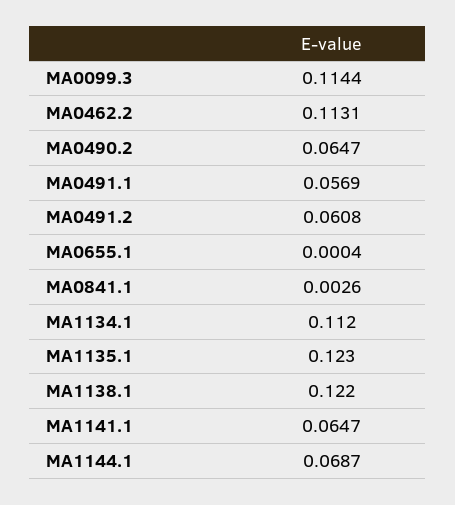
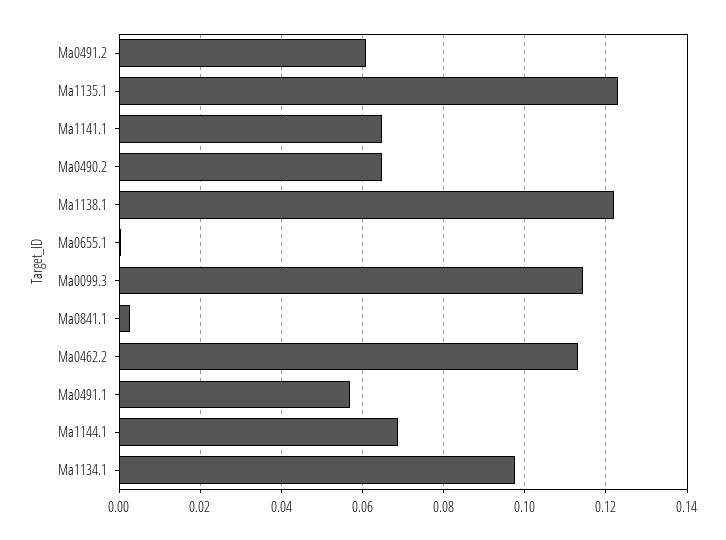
  {
    "MA0099.3": 0.1144,
    "MA0462.2": 0.1131,
    "MA0490.2": 0.0647,
    "MA0491.1": 0.0569,
    "MA0491.2": 0.0608,
    "MA0655.1": 0.0004,
    "MA0841.1": 0.0026,
-   "MA1134.1": 0.112,
+   "MA1134.1": 0.098,
    "MA1135.1": 0.123,
    "MA1138.1": 0.122,
    "MA1141.1": 0.0647,
    "MA1144.1": 0.0687
  }

